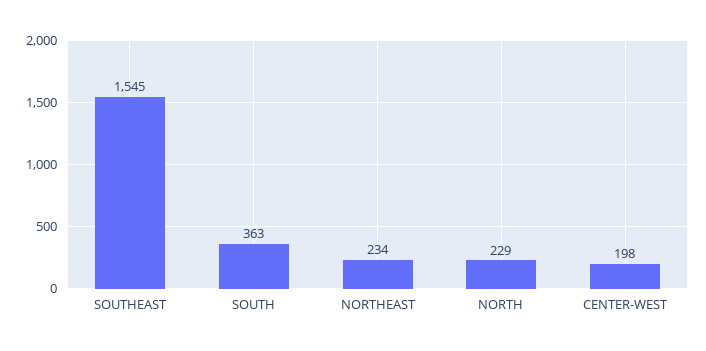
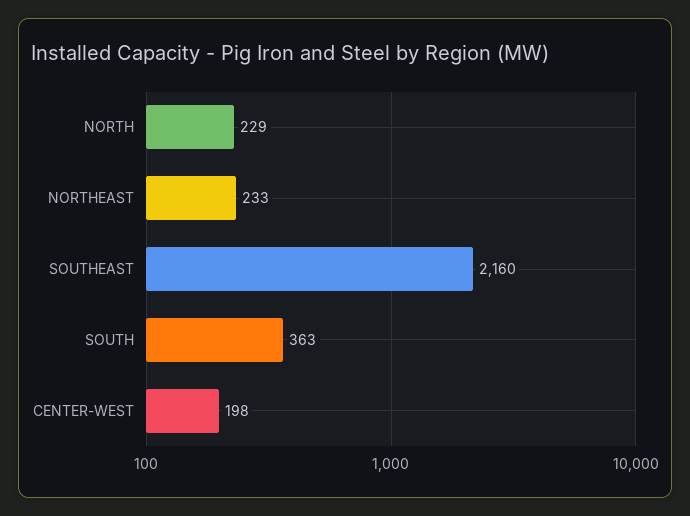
  {
-   "SOUTHEAST": 1545,
+   "SOUTHEAST": 2160,
    "SOUTH": 363,
-   "NORTHEAST": 234,
+   "NORTHEAST": 233,
    "NORTH": 229,
    "CENTER-WEST": 198
  }

